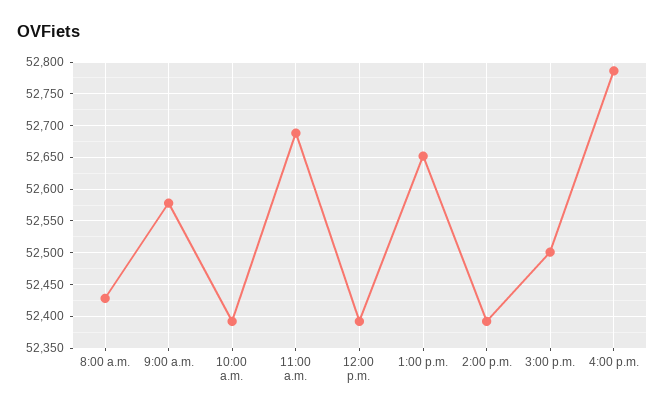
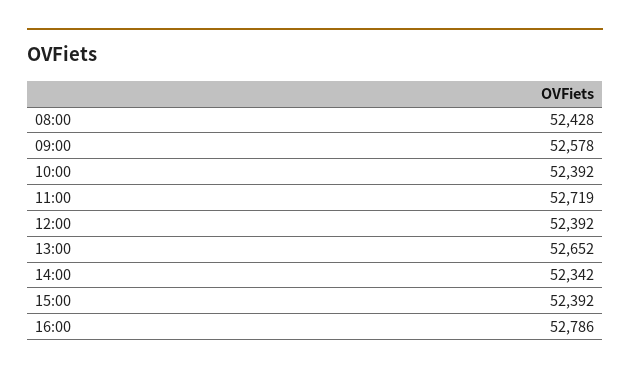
  {
    "8:00 a.m.": 52428,
    "9:00 a.m.": 52578,
    "10:00 a.m.": 52392,
-   "11:00 a.m.": 52690,
+   "11:00 a.m.": 52719,
    "12:00 p.m.": 52392,
    "1:00 p.m.": 52652,
-   "2:00 p.m.": 52390,
+   "2:00 p.m.": 52342,
-   "3:00 p.m.": 52500,
+   "3:00 p.m.": 52392,
    "4:00 p.m.": 52786
  }

